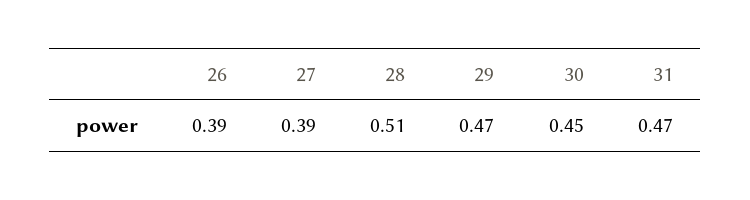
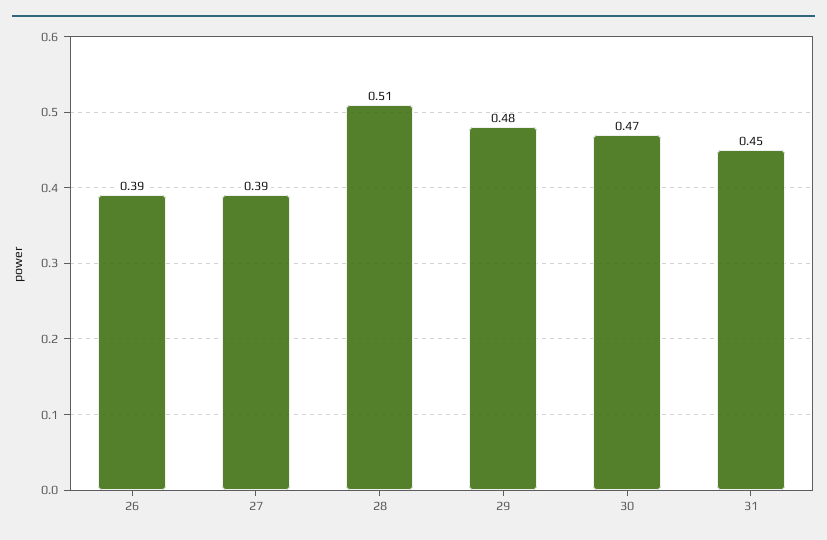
  {
    "26": 0.39,
    "27": 0.39,
    "28": 0.51,
-   "29": 0.47,
+   "29": 0.48,
-   "30": 0.45,
+   "30": 0.47,
-   "31": 0.47
+   "31": 0.45
  }

